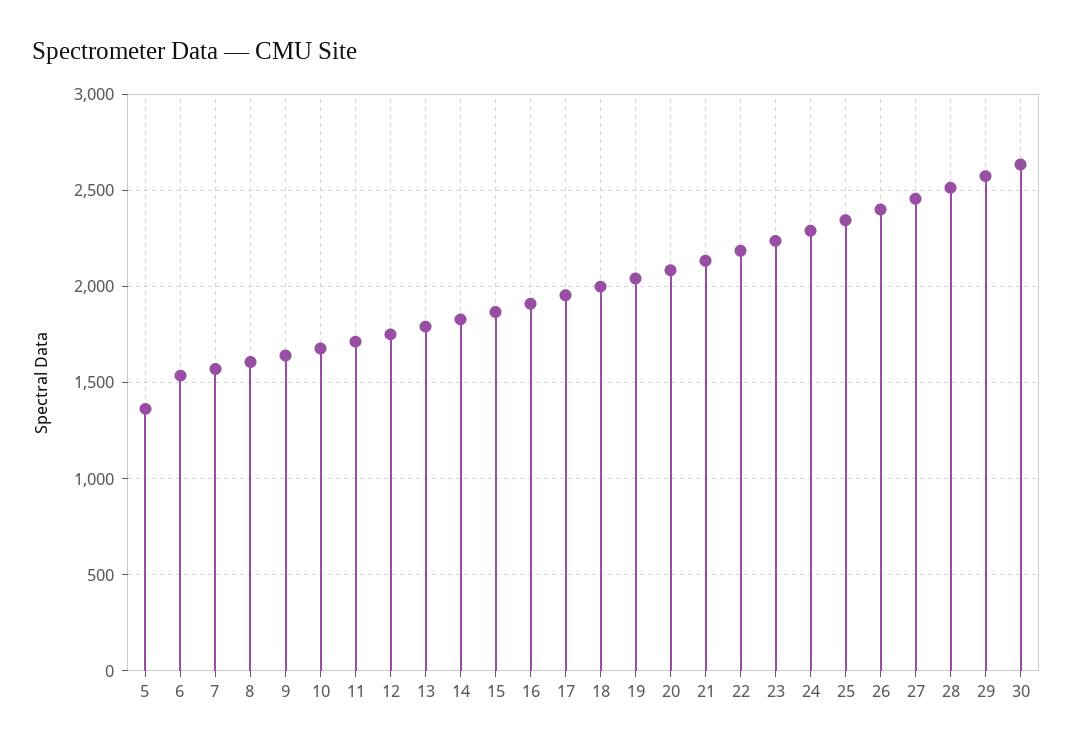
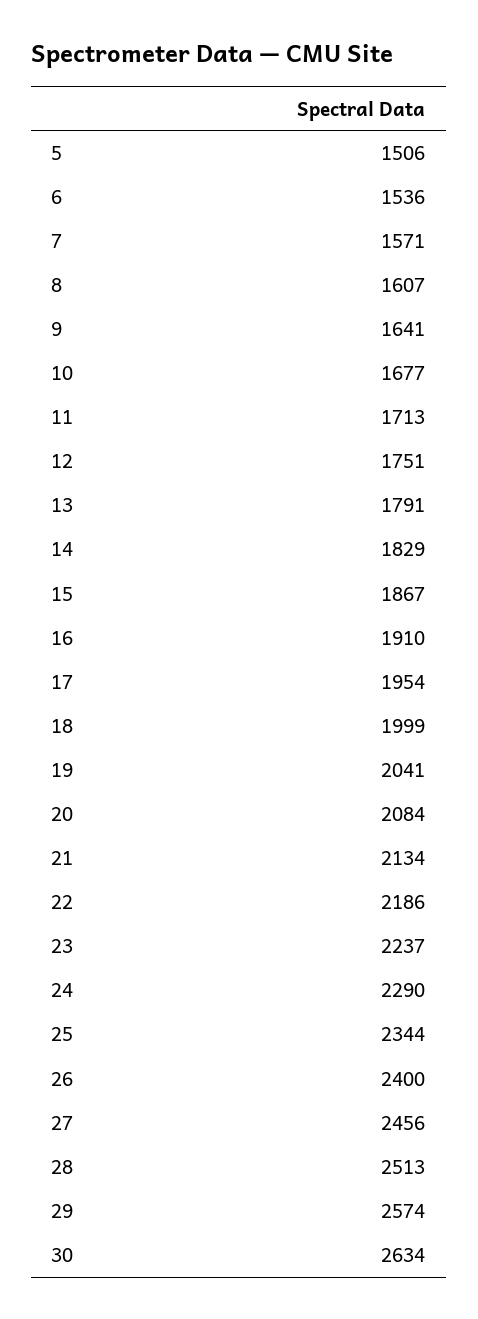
  {
-   "5": 1350,
+   "5": 1506,
    "6": 1536,
    "7": 1571,
    "8": 1607,
    "9": 1641,
    "10": 1677,
    "11": 1713,
    "12": 1751,
    "13": 1791,
    "14": 1829,
    "15": 1867,
    "16": 1910,
    "17": 1954,
    "18": 1999,
    "19": 2041,
    "20": 2084,
    "21": 2134,
    "22": 2186,
    "23": 2237,
    "24": 2290,
    "25": 2344,
    "26": 2400,
    "27": 2456,
    "28": 2513,
    "29": 2574,
    "30": 2634
  }

